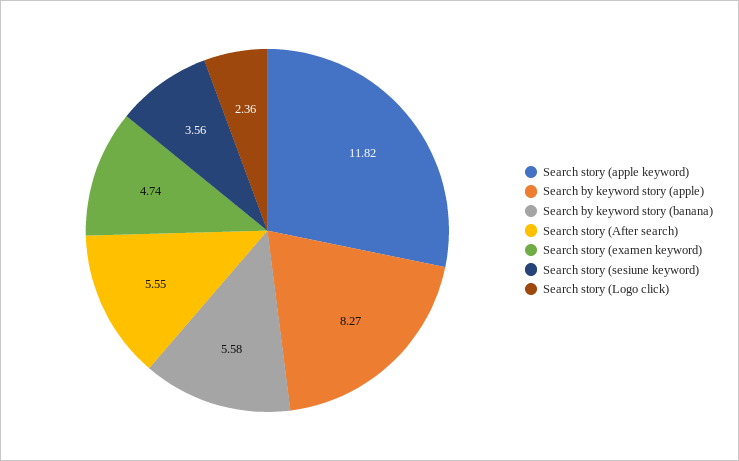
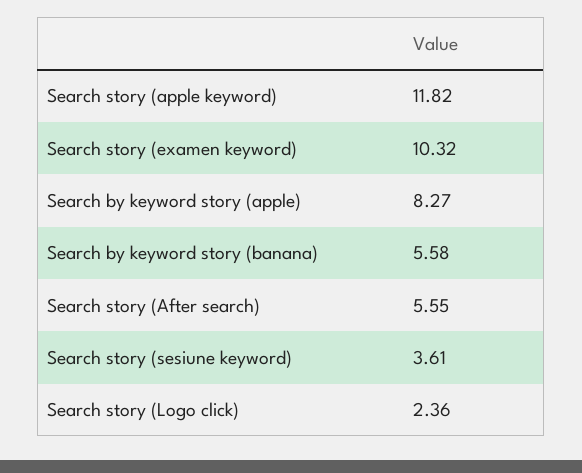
  {
    "Search story (apple keyword)": 11.82,
    "Search by keyword story (apple)": 8.27,
    "Search by keyword story (banana)": 5.58,
    "Search story (After search)": 5.55,
-   "Search story (examen keyword)": 4.74,
+   "Search story (examen keyword)": 10.32,
-   "Search story (sesiune keyword)": 3.56,
+   "Search story (sesiune keyword)": 3.61,
    "Search story (Logo click)": 2.36
  }

